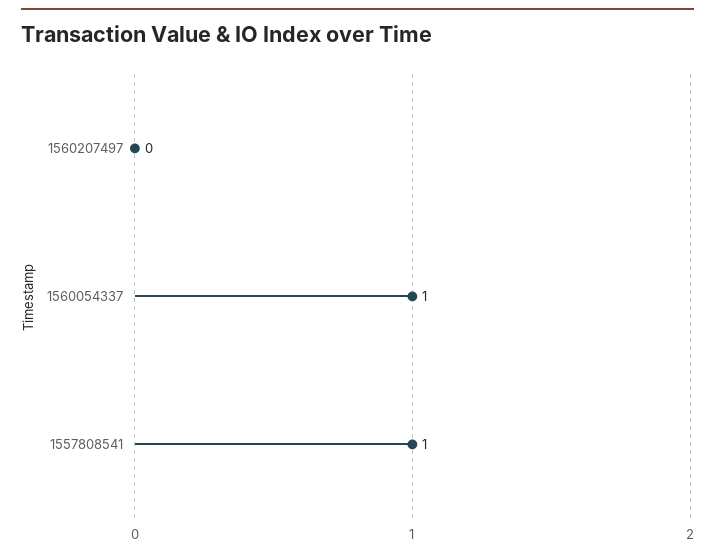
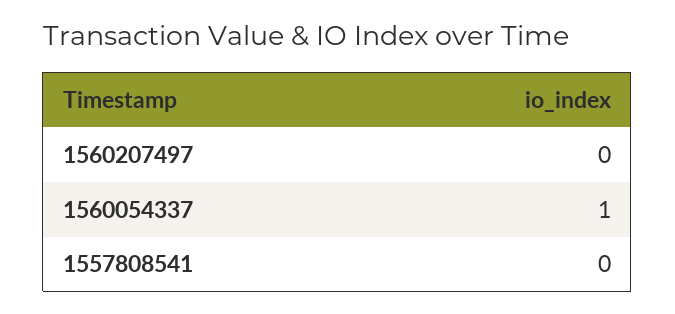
  {
    "1560207497": 0,
    "1560054337": 1,
-   "1557808541": 1
+   "1557808541": 0
  }

